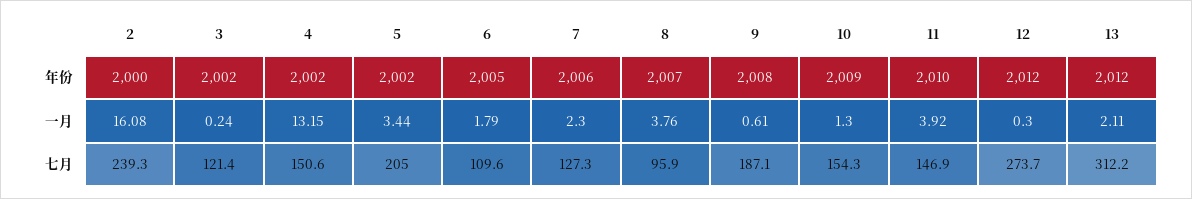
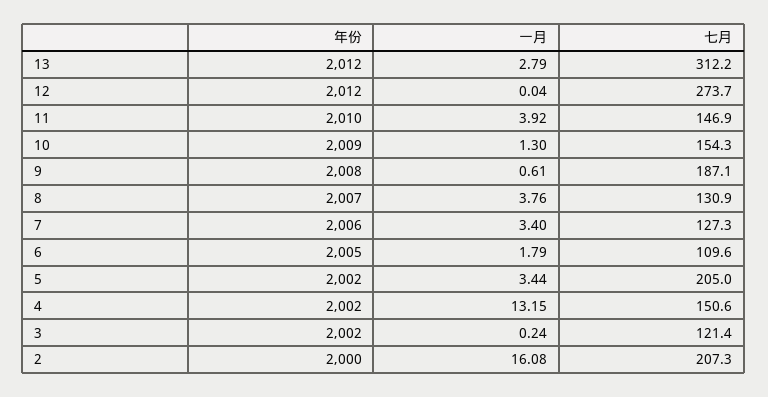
  {
    "2": {
      "年份": 2000,
      "一月": 16.08,
-     "七月": 239.3
+     "七月": 207.3
    },
    "3": {
      "年份": 2002,
      "一月": 0.24,
      "七月": 121.4
    },
    "4": {
      "年份": 2002,
      "一月": 13.15,
      "七月": 150.6
    },
    "5": {
      "年份": 2002,
      "一月": 3.44,
      "七月": 205
    },
    "6": {
      "年份": 2005,
      "一月": 1.79,
      "七月": 109.6
    },
    "7": {
      "年份": 2006,
-     "一月": 2.3,
+     "一月": 3.4,
      "七月": 127.3
    },
    "8": {
      "年份": 2007,
      "一月": 3.76,
-     "七月": 95.9
+     "七月": 130.9
    },
    "9": {
      "年份": 2008,
      "一月": 0.61,
      "七月": 187.1
    },
    "10": {
      "年份": 2009,
      "一月": 1.3,
      "七月": 154.3
    },
    "11": {
      "年份": 2010,
      "一月": 3.92,
      "七月": 146.9
    },
    "12": {
      "年份": 2012,
-     "一月": 0.3,
+     "一月": 0.04,
      "七月": 273.7
    },
    "13": {
      "年份": 2012,
-     "一月": 2.11,
+     "一月": 2.79,
      "七月": 312.2
    }
  }

